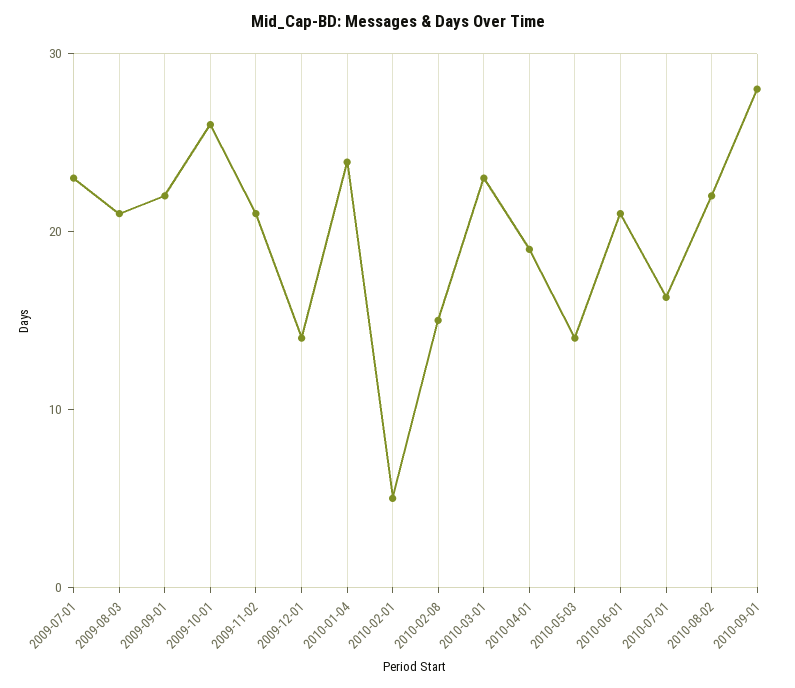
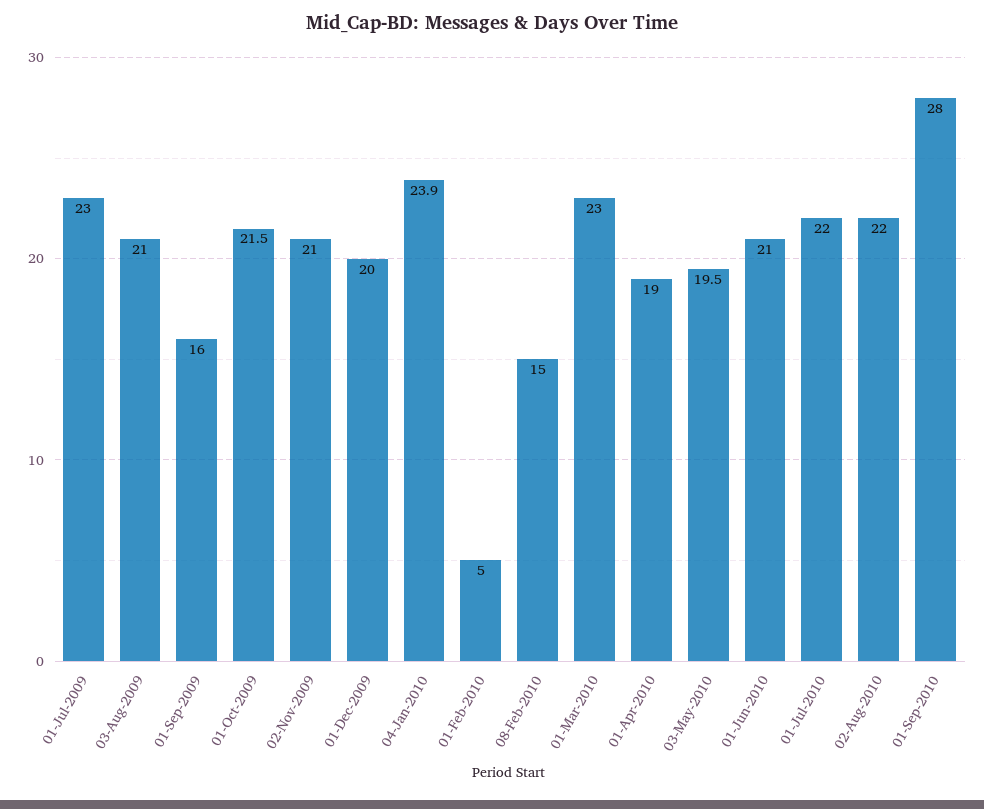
  {
    "2009-07-01": 23,
    "2009-08-03": 21,
-   "2009-09-01": 22,
+   "2009-09-01": 16,
-   "2009-10-01": 26,
+   "2009-10-01": 21.5,
    "2009-11-02": 21,
-   "2009-12-01": 14,
+   "2009-12-01": 20,
    "2010-01-04": 23.9,
    "2010-02-01": 5,
    "2010-02-08": 15,
    "2010-03-01": 23,
    "2010-04-01": 19,
-   "2010-05-03": 14,
+   "2010-05-03": 19.5,
    "2010-06-01": 21,
-   "2010-07-01": 16,
+   "2010-07-01": 22,
    "2010-08-02": 22,
    "2010-09-01": 28
  }

